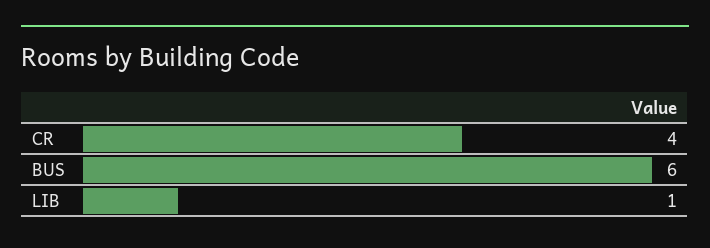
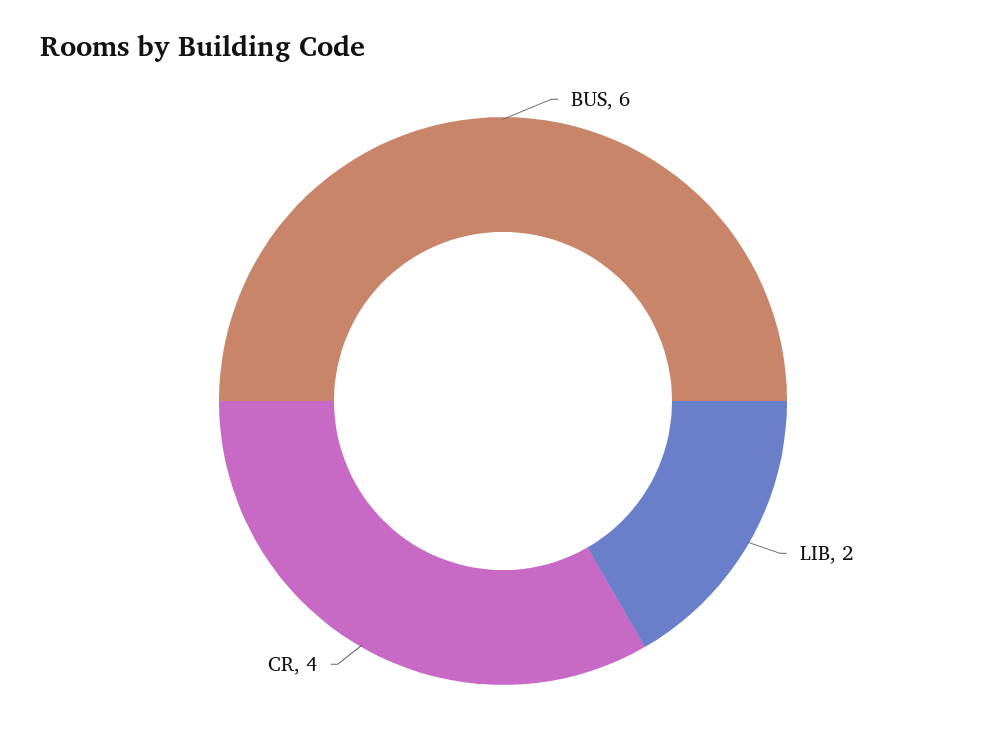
  {
    "CR": 4,
    "BUS": 6,
-   "LIB": 1
+   "LIB": 2
  }

